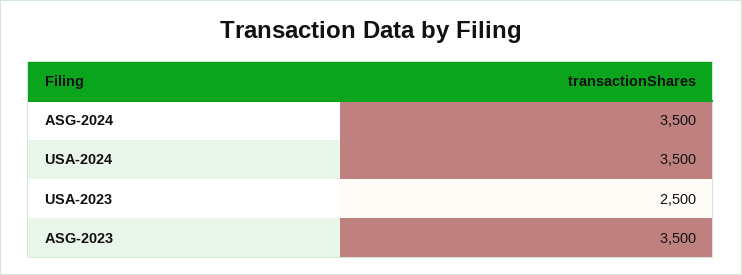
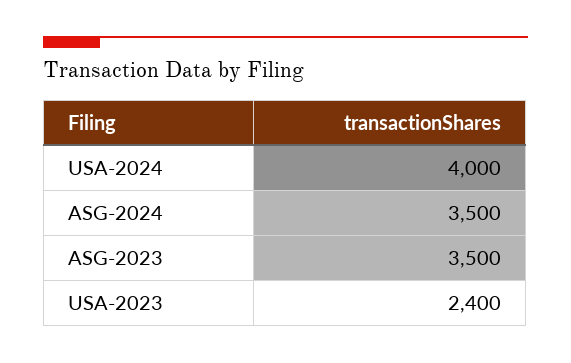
  {
    "ASG-2024": 3500,
-   "USA-2024": 3500,
+   "USA-2024": 4000,
-   "USA-2023": 2500,
+   "USA-2023": 2400,
    "ASG-2023": 3500
  }

